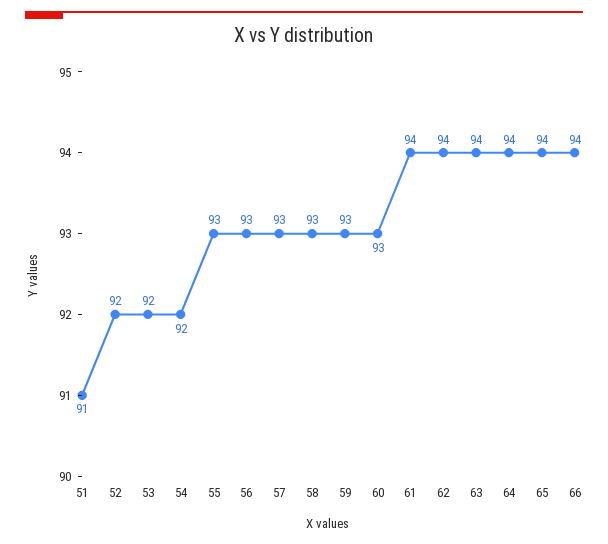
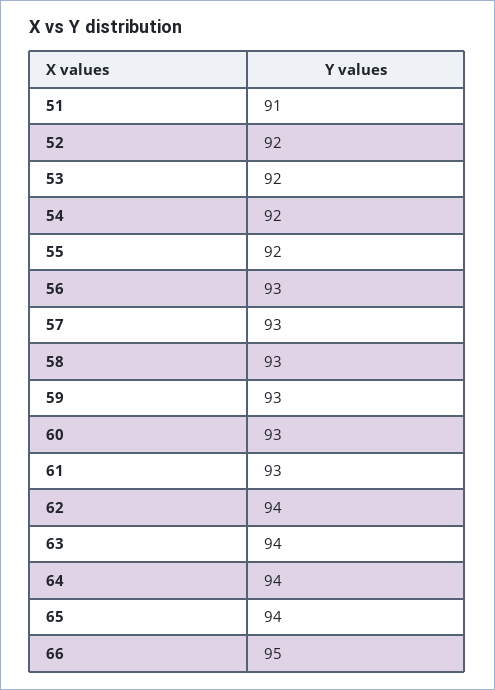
  {
    "51": 91,
    "52": 92,
    "53": 92,
    "54": 92,
-   "55": 93,
+   "55": 92,
    "56": 93,
    "57": 93,
    "58": 93,
    "59": 93,
    "60": 93,
-   "61": 94,
+   "61": 93,
    "62": 94,
    "63": 94,
    "64": 94,
    "65": 94,
-   "66": 94
+   "66": 95
  }

